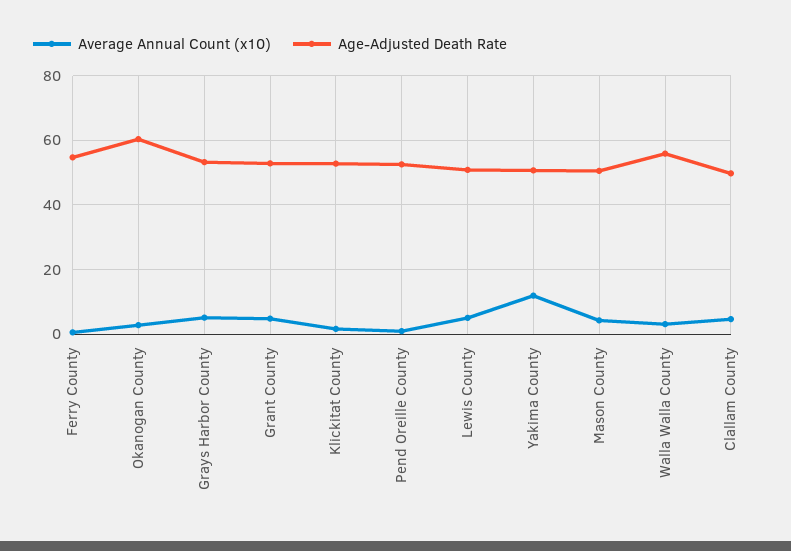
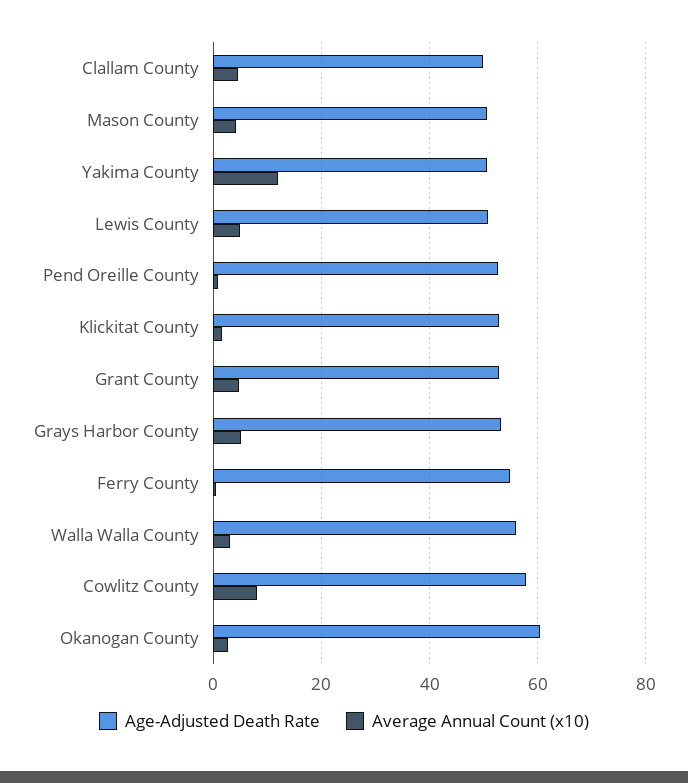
  {
    "Average Annual Count (x10)": {
      "Ferry County": 0,
      "Okanogan County": 2,
      "Grays Harbor County": 6,
      "Grant County": 4,
      "Klickitat County": 2,
      "Pend Oreille County": 0,
      "Lewis County": 6,
      "Yakima County": 12,
      "Mason County": 4,
      "Walla Walla County": 4,
-     "Clallam County": 4
+     "Clallam County": 4,
+     "Cowlitz County": 8
    },
    "Age-Adjusted Death Rate": {
      "Ferry County": 54,
      "Okanogan County": 60,
      "Grays Harbor County": 54,
      "Grant County": 52,
      "Klickitat County": 52,
      "Pend Oreille County": 52,
      "Lewis County": 50,
      "Yakima County": 50,
      "Mason County": 50,
      "Walla Walla County": 56,
-     "Clallam County": 50
+     "Clallam County": 50,
+     "Cowlitz County": 58
    }
  }

